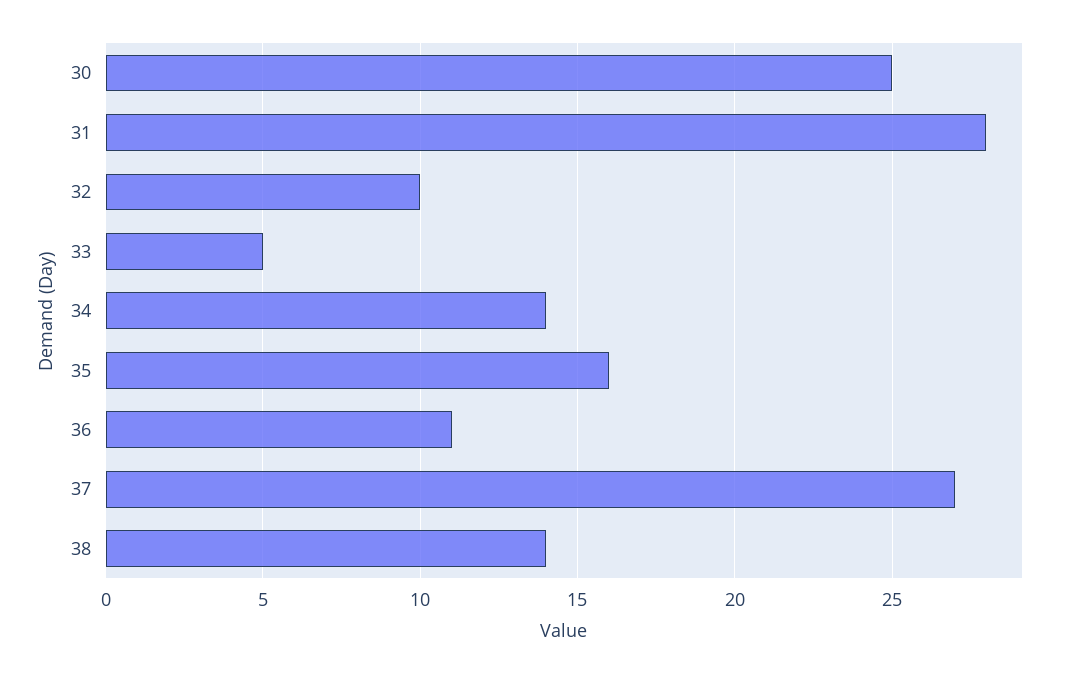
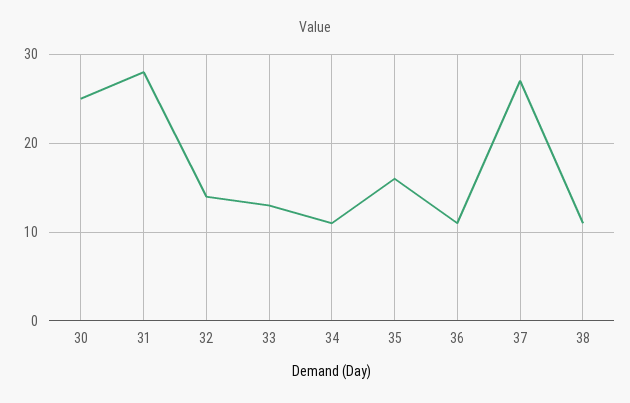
  {
    "30": 25,
    "31": 28,
-   "32": 10,
+   "32": 14,
-   "33": 5,
+   "33": 13,
-   "34": 14,
+   "34": 11,
    "35": 16,
    "36": 11,
    "37": 27,
-   "38": 14
+   "38": 11
  }

